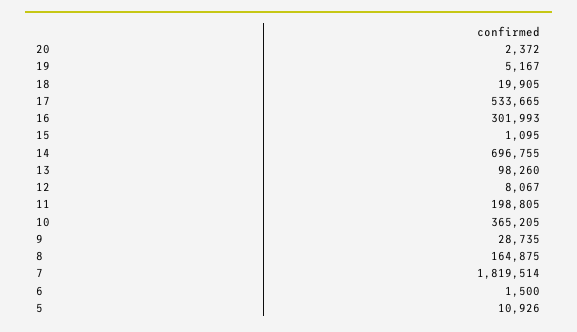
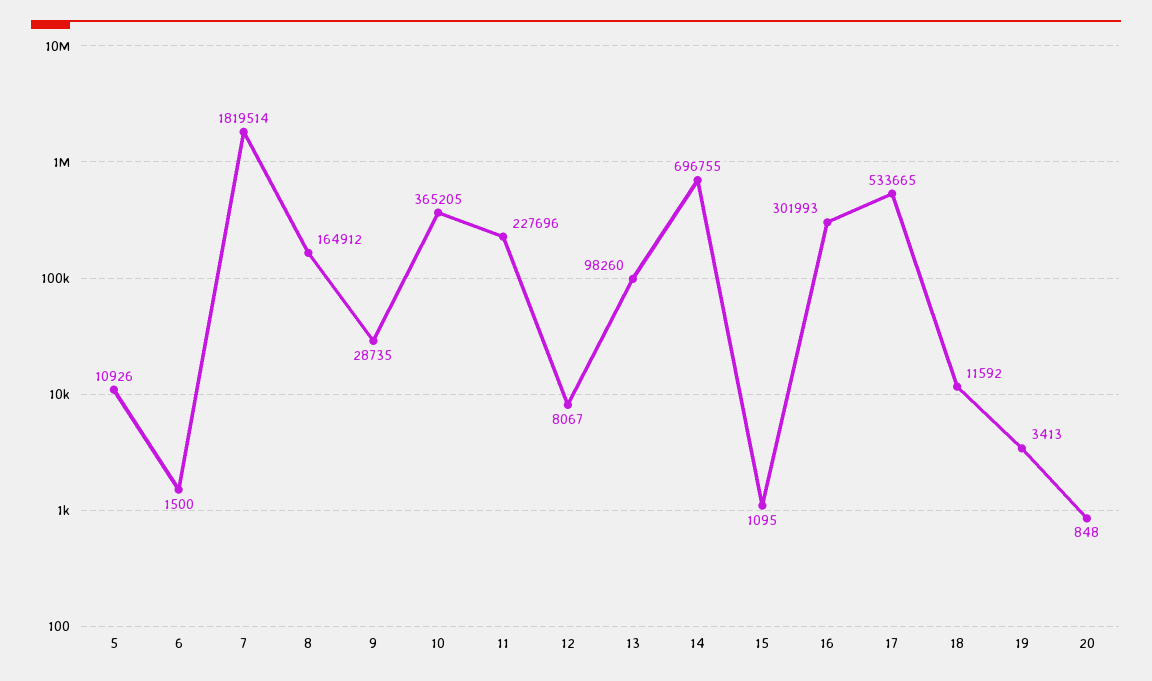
  {
-   "20": 2372,
+   "20": 848,
-   "19": 5167,
+   "19": 3413,
-   "18": 19905,
+   "18": 11592,
    "17": 533665,
    "16": 301993,
    "15": 1095,
    "14": 696755,
    "13": 98260,
    "12": 8067,
-   "11": 198805,
+   "11": 227696,
    "10": 365205,
    "9": 28735,
-   "8": 164875,
+   "8": 164912,
    "7": 1819514,
    "6": 1500,
    "5": 10926
  }

